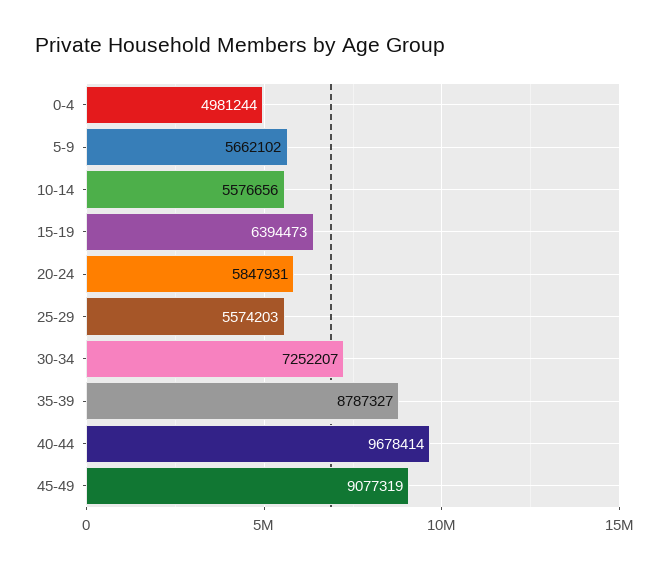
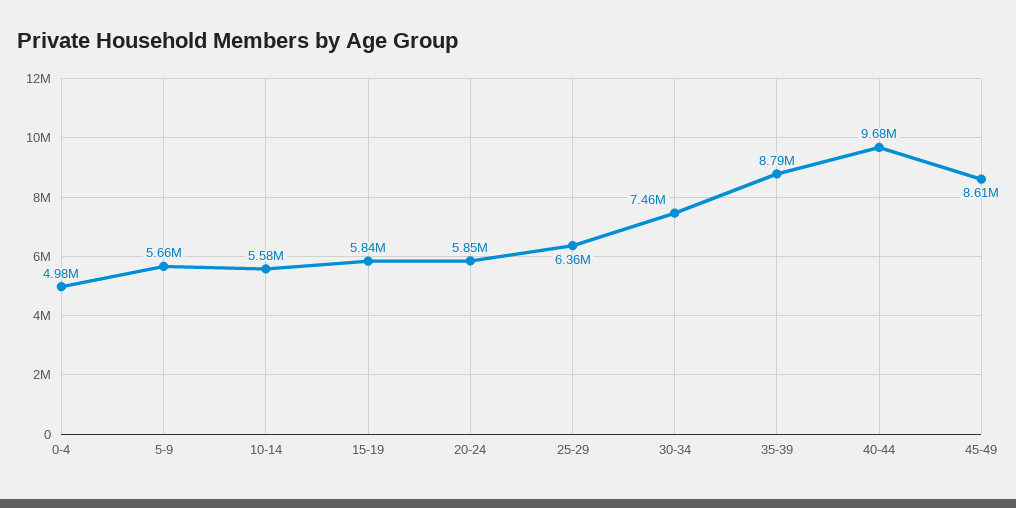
  {
    "0-4": 4981244,
    "5-9": 5662102,
    "10-14": 5576656,
-   "15-19": 6394473,
+   "15-19": 5840000,
    "20-24": 5847931,
-   "25-29": 5574203,
+   "25-29": 6360000,
-   "30-34": 7252207,
+   "30-34": 7460000,
    "35-39": 8787327,
    "40-44": 9678414,
-   "45-49": 9077319
+   "45-49": 8610000
  }

